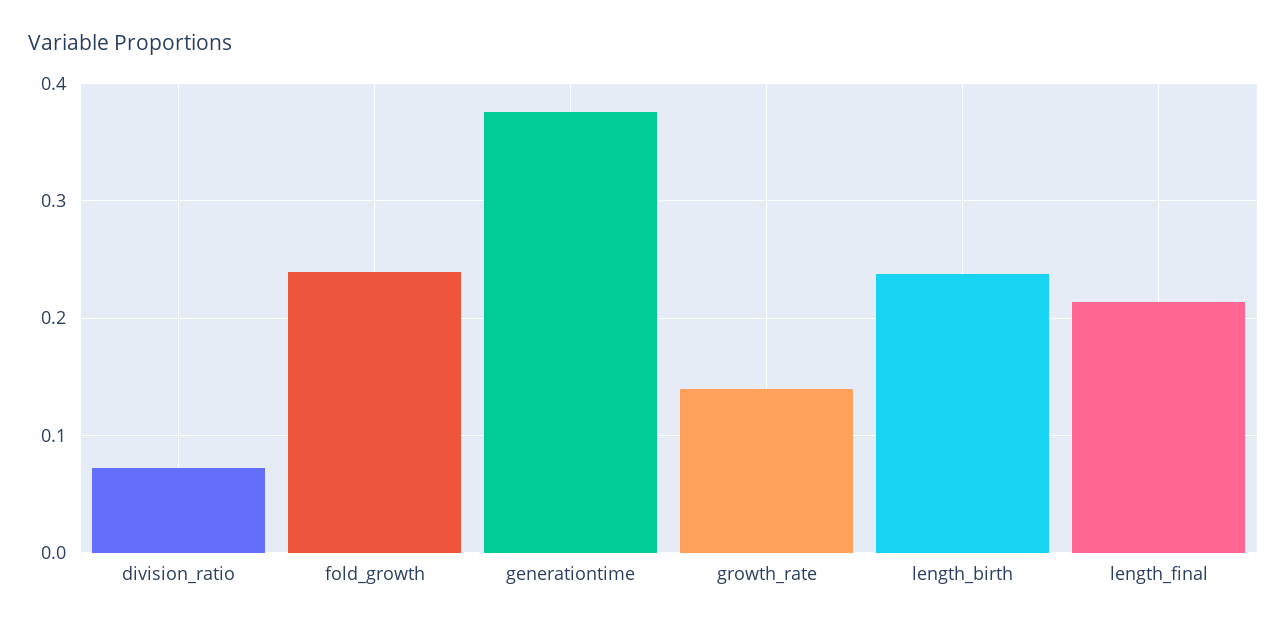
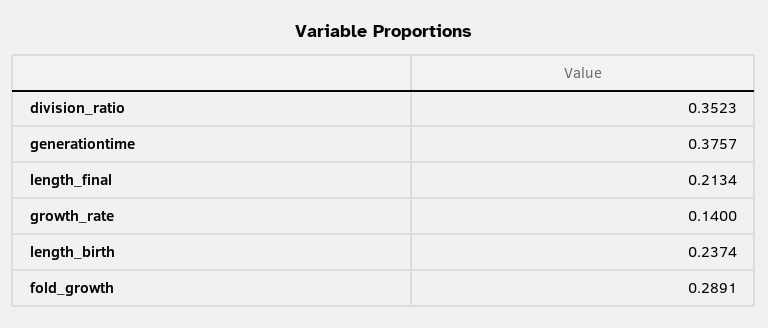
  {
-   "division_ratio": 0.07,
+   "division_ratio": 0.3523,
-   "fold_growth": 0.24,
+   "fold_growth": 0.2891,
    "generationtime": 0.3757,
    "growth_rate": 0.14,
    "length_birth": 0.2374,
    "length_final": 0.2134
  }

